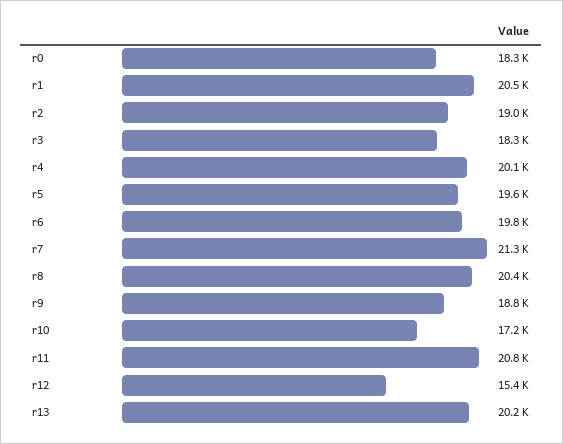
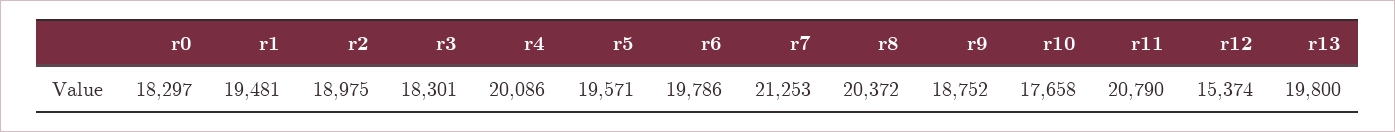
  {
    "r0": 18297,
-   "r1": 20500,
+   "r1": 19481,
    "r2": 18975,
    "r3": 18301,
    "r4": 20086,
    "r5": 19571,
    "r6": 19786,
    "r7": 21253,
    "r8": 20372,
    "r9": 18752,
-   "r10": 17200,
+   "r10": 17658,
    "r11": 20790,
    "r12": 15374,
-   "r13": 20200
+   "r13": 19800
  }

